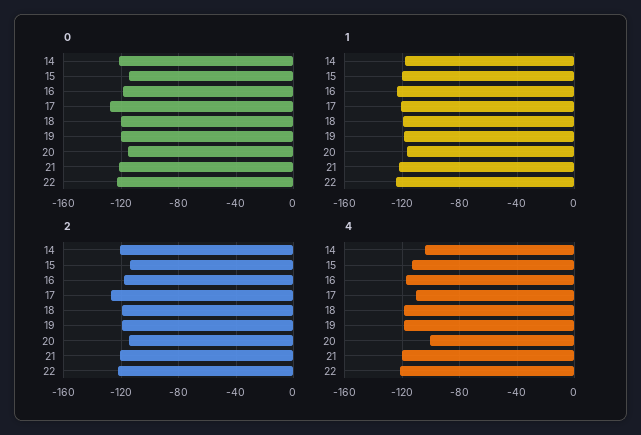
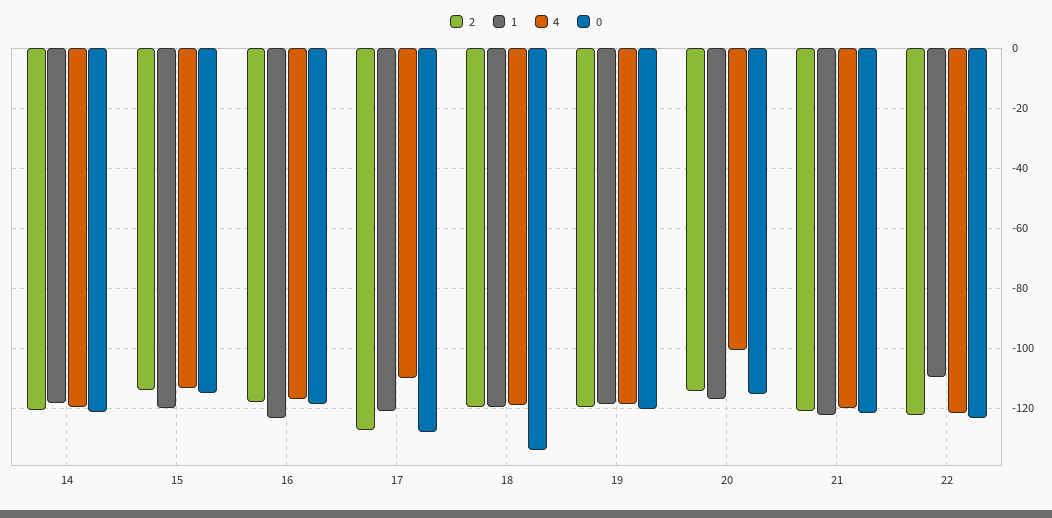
  {
    "0": {
      "14": -122,
      "15": -114,
      "16": -118,
      "17": -128,
-     "18": -120,
+     "18": -134,
      "19": -120,
      "20": -116,
      "21": -122,
      "22": -124
    },
    "1": {
      "14": -118,
      "15": -120,
      "16": -124,
      "17": -122,
      "18": -120,
      "19": -118,
      "20": -116,
      "21": -122,
-     "22": -125
+     "22": -110
    },
    "2": {
      "14": -120,
      "15": -114,
      "16": -118,
      "17": -128,
      "18": -120,
      "19": -120,
      "20": -114,
      "21": -120,
      "22": -122
    },
    "4": {
-     "14": -105,
+     "14": -120,
      "15": -114,
      "16": -118,
      "17": -110,
      "18": -118,
      "19": -118,
      "20": -100,
      "21": -120,
      "22": -122
    }
  }

